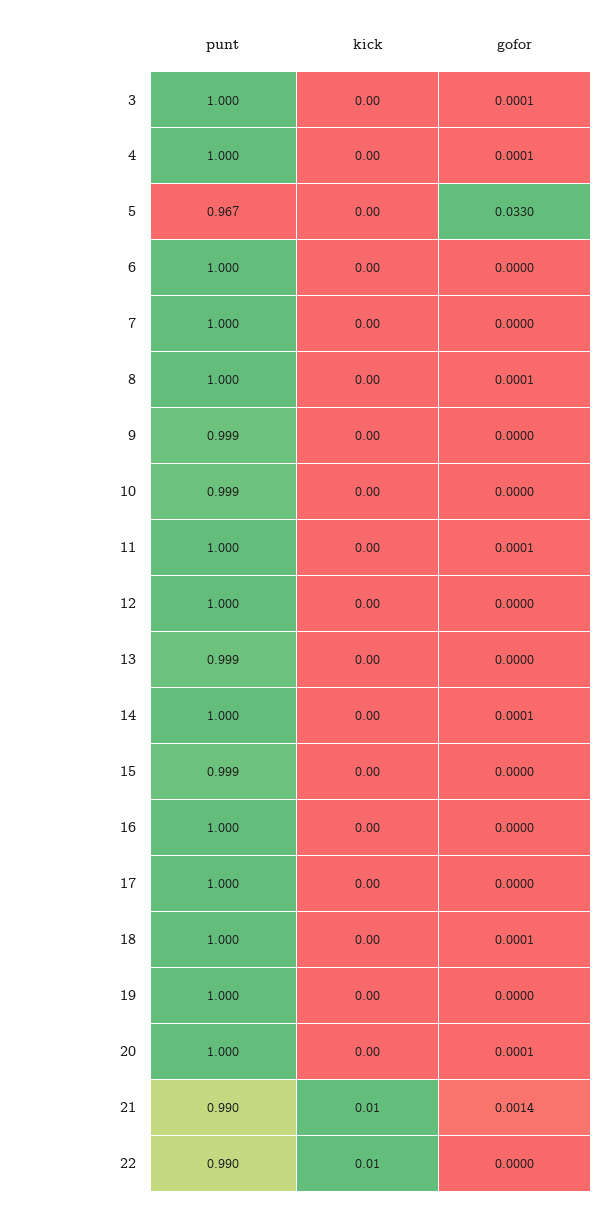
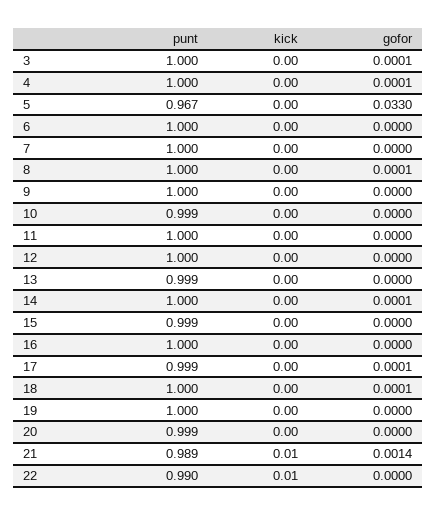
  {
    "punt": {
      "3": 1,
      "4": 1,
      "5": 0.967,
      "6": 1,
      "7": 1,
      "8": 1,
-     "9": 0.999,
+     "9": 1,
      "10": 0.999,
      "11": 1,
      "12": 1,
      "13": 0.999,
      "14": 1,
      "15": 0.999,
      "16": 1,
-     "17": 1,
+     "17": 0.999,
      "18": 1,
      "19": 1,
-     "20": 1,
+     "20": 0.999,
-     "21": 0.99,
+     "21": 0.989,
      "22": 0.99
    },
    "kick": {
      "3": 0,
      "4": 0,
      "5": 0,
      "6": 0,
      "7": 0,
      "8": 0,
      "9": 0,
      "10": 0,
      "11": 0,
      "12": 0,
      "13": 0,
      "14": 0,
      "15": 0,
      "16": 0,
      "17": 0,
      "18": 0,
      "19": 0,
      "20": 0,
      "21": 0.01,
      "22": 0.01
    },
    "gofor": {
      "3": 0.0001,
      "4": 0.0001,
      "5": 0.033,
      "6": 0,
      "7": 0,
      "8": 0.0001,
      "9": 0,
      "10": 0,
-     "11": 0.0001,
+     "11": 0,
      "12": 0,
      "13": 0,
      "14": 0.0001,
      "15": 0,
      "16": 0,
-     "17": 0,
+     "17": 0.0001,
      "18": 0.0001,
      "19": 0,
-     "20": 0.0001,
+     "20": 0,
      "21": 0.0014,
      "22": 0
    }
  }

